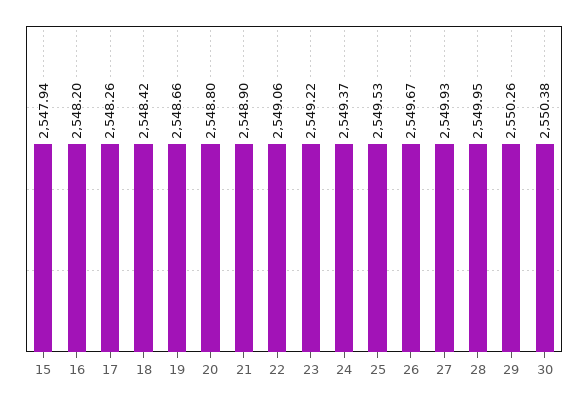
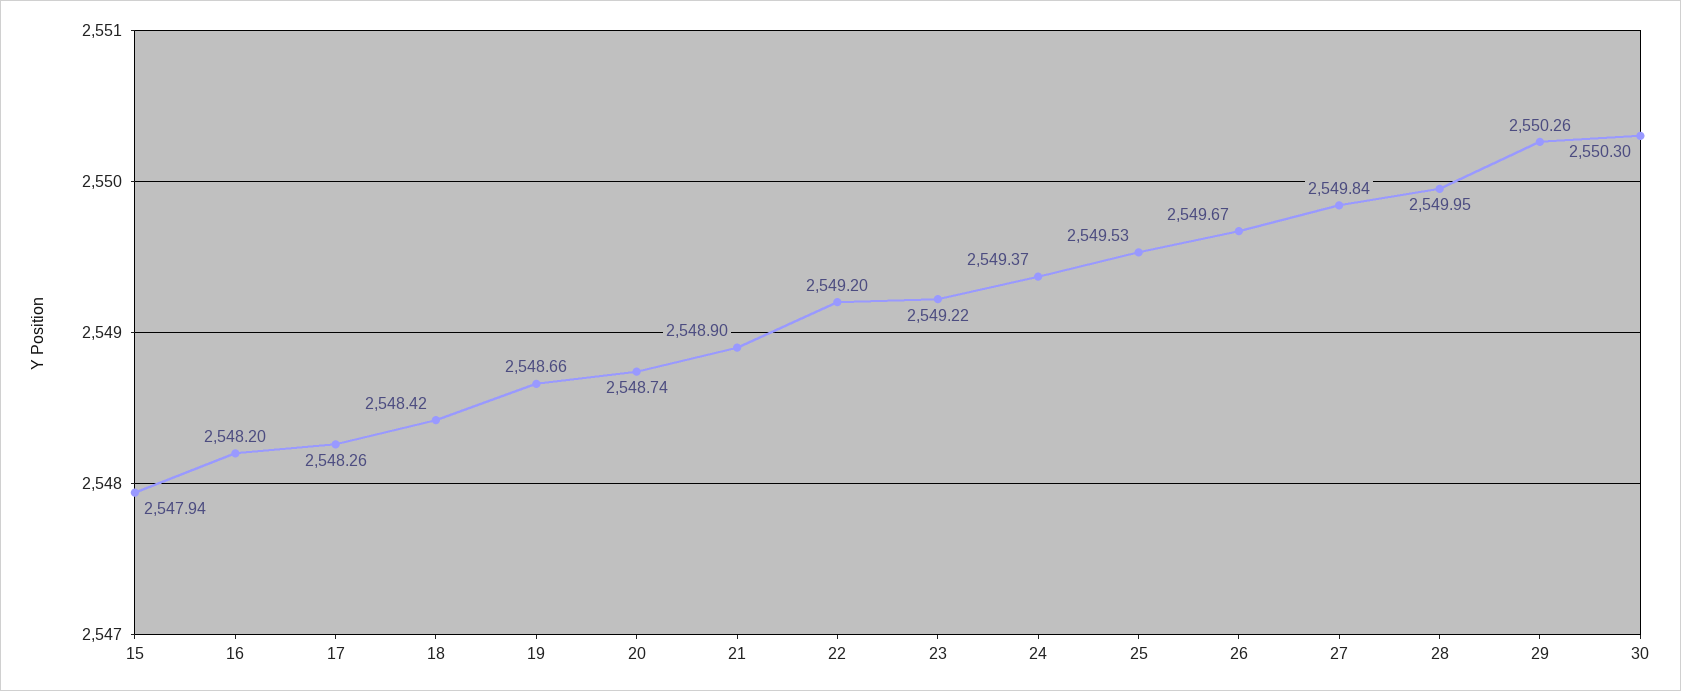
  {
    "15": 2547.94,
    "16": 2548.2,
    "17": 2548.26,
    "18": 2548.42,
    "19": 2548.66,
-   "20": 2548.8,
+   "20": 2548.74,
    "21": 2548.9,
-   "22": 2549.06,
+   "22": 2549.2,
    "23": 2549.22,
    "24": 2549.37,
    "25": 2549.53,
    "26": 2549.67,
-   "27": 2549.93,
+   "27": 2549.84,
    "28": 2549.95,
    "29": 2550.26,
-   "30": 2550.38
+   "30": 2550.3
  }

